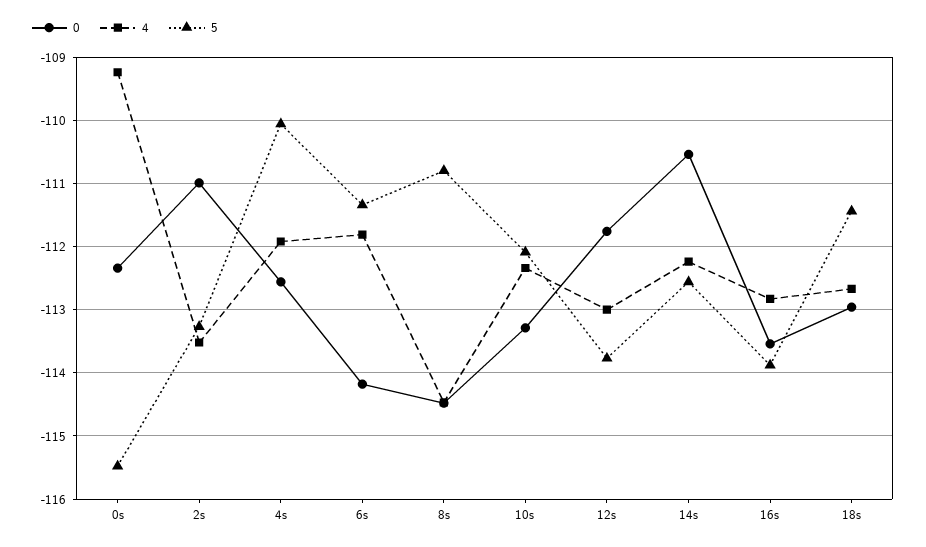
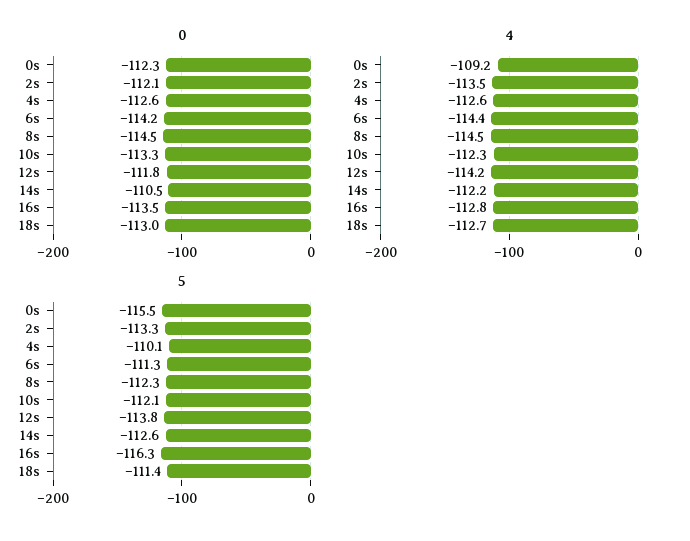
  {
    "0": {
      "0s": -112.3,
-     "2s": -111,
+     "2s": -112.1,
      "4s": -112.6,
      "6s": -114.2,
      "8s": -114.5,
      "10s": -113.3,
      "12s": -111.8,
      "14s": -110.5,
      "16s": -113.5,
      "18s": -113
    },
    "4": {
      "0s": -109.2,
      "2s": -113.5,
-     "4s": -111.9,
+     "4s": -112.6,
-     "6s": -111.8,
+     "6s": -114.4,
      "8s": -114.5,
      "10s": -112.3,
-     "12s": -113,
+     "12s": -114.2,
      "14s": -112.2,
      "16s": -112.8,
      "18s": -112.7
    },
    "5": {
      "0s": -115.5,
      "2s": -113.3,
      "4s": -110.1,
      "6s": -111.3,
-     "8s": -110.8,
+     "8s": -112.3,
      "10s": -112.1,
      "12s": -113.8,
      "14s": -112.6,
-     "16s": -113.9,
+     "16s": -116.3,
      "18s": -111.4
    }
  }

